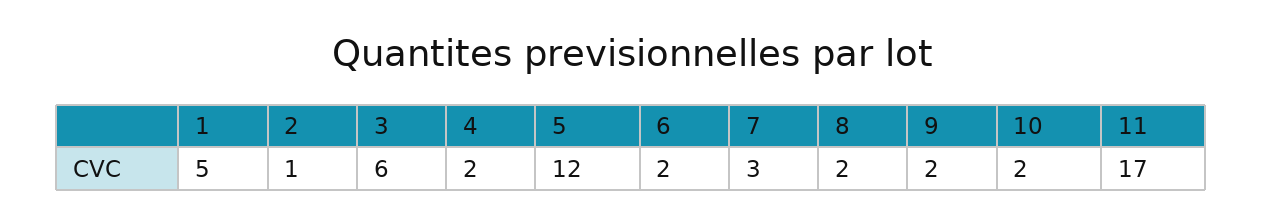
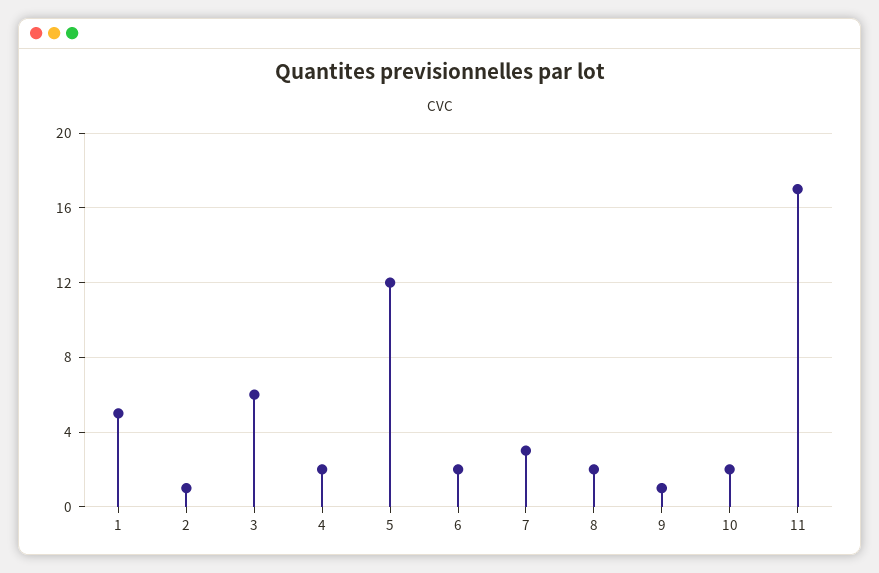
  {
    "1": 5,
    "2": 1,
    "3": 6,
    "4": 2,
    "5": 12,
    "6": 2,
    "7": 3,
    "8": 2,
-   "9": 2,
+   "9": 1,
    "10": 2,
    "11": 17
  }

